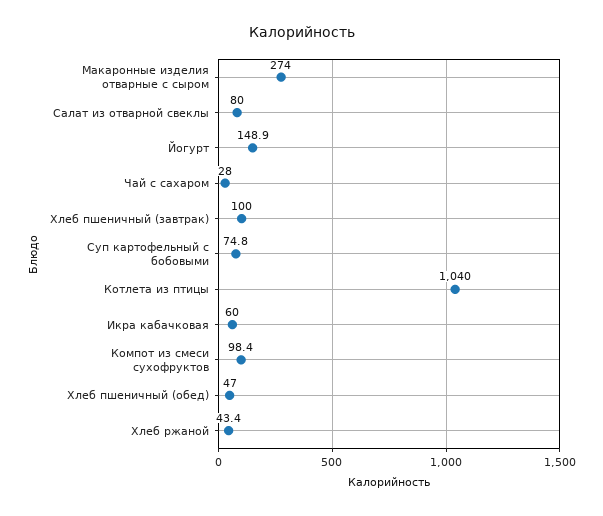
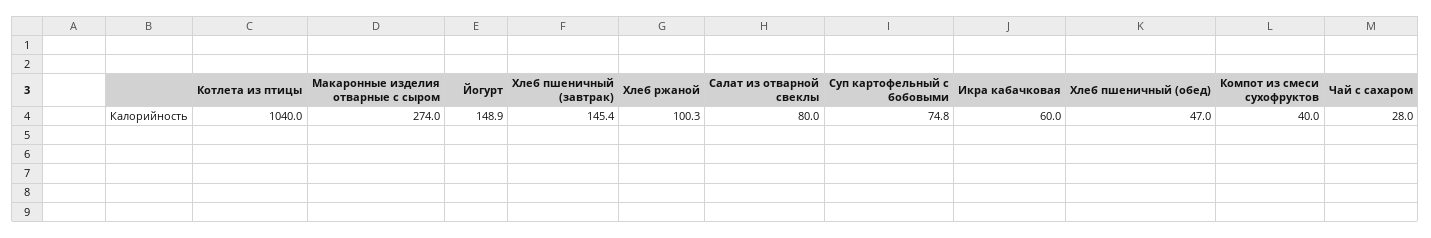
  {
    "Макаронные изделия отварные с сыром": 274,
    "Салат из отварной свеклы": 80,
    "Йогурт": 148.9,
    "Чай с сахаром": 28,
-   "Хлеб пшеничный (завтрак)": 100,
+   "Хлеб пшеничный (завтрак)": 145.4,
    "Суп картофельный с бобовыми": 74.8,
    "Котлета из птицы": 1040,
    "Икра кабачковая": 60,
-   "Компот из смеси сухофруктов": 98.4,
+   "Компот из смеси сухофруктов": 40,
    "Хлеб пшеничный (обед)": 47,
-   "Хлеб ржаной": 43.4
+   "Хлеб ржаной": 100.3
  }

